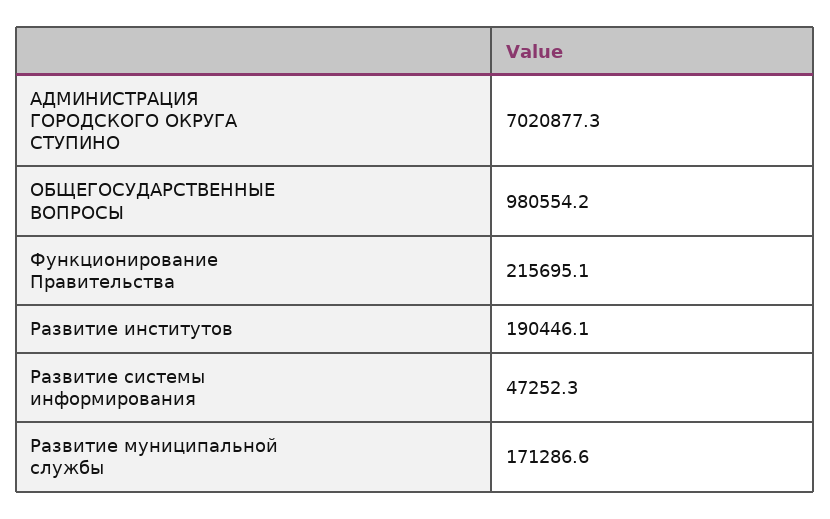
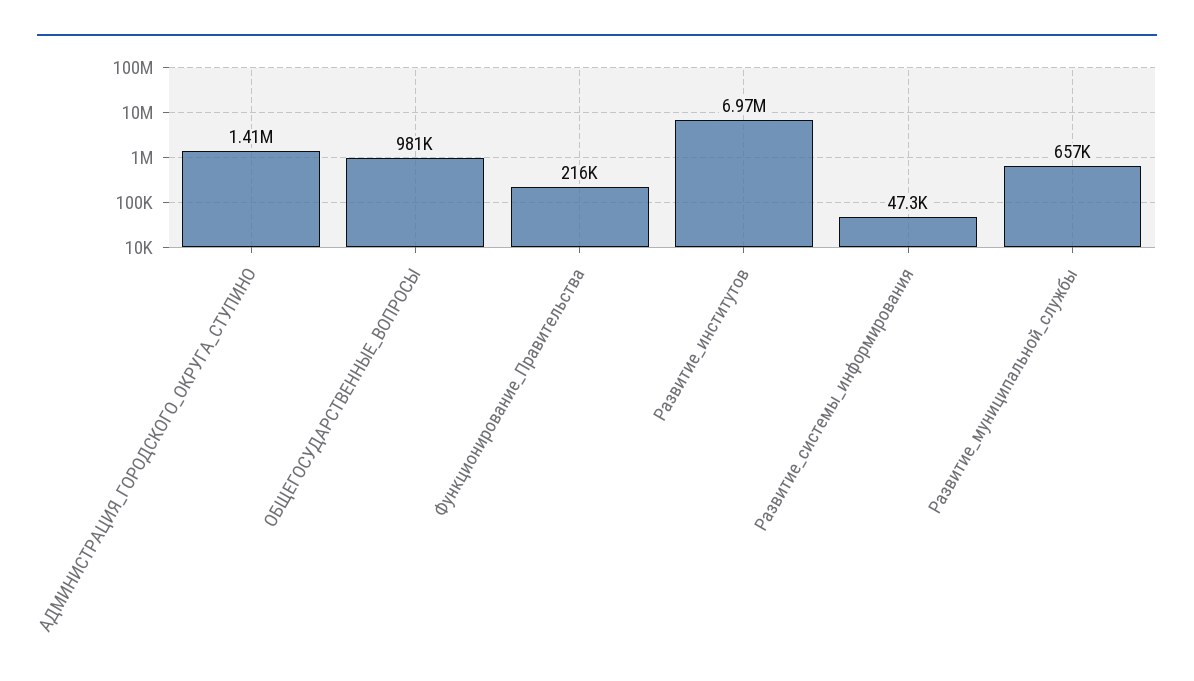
  {
-   "АДМИНИСТРАЦИЯ ГОРОДСКОГО ОКРУГА СТУПИНО": 7020877.3,
+   "АДМИНИСТРАЦИЯ ГОРОДСКОГО ОКРУГА СТУПИНО": 1410000,
    "ОБЩЕГОСУДАРСТВЕННЫЕ ВОПРОСЫ": 980554.2,
    "Функционирование Правительства": 215695.1,
-   "Развитие институтов": 190446.1,
+   "Развитие институтов": 6970000,
    "Развитие системы информирования": 47252.3,
-   "Развитие муниципальной службы": 171286.6
+   "Развитие муниципальной службы": 657000
  }

